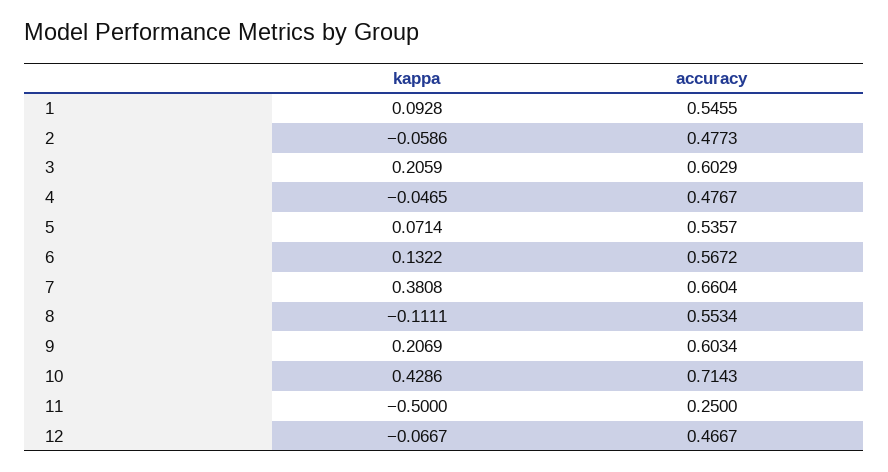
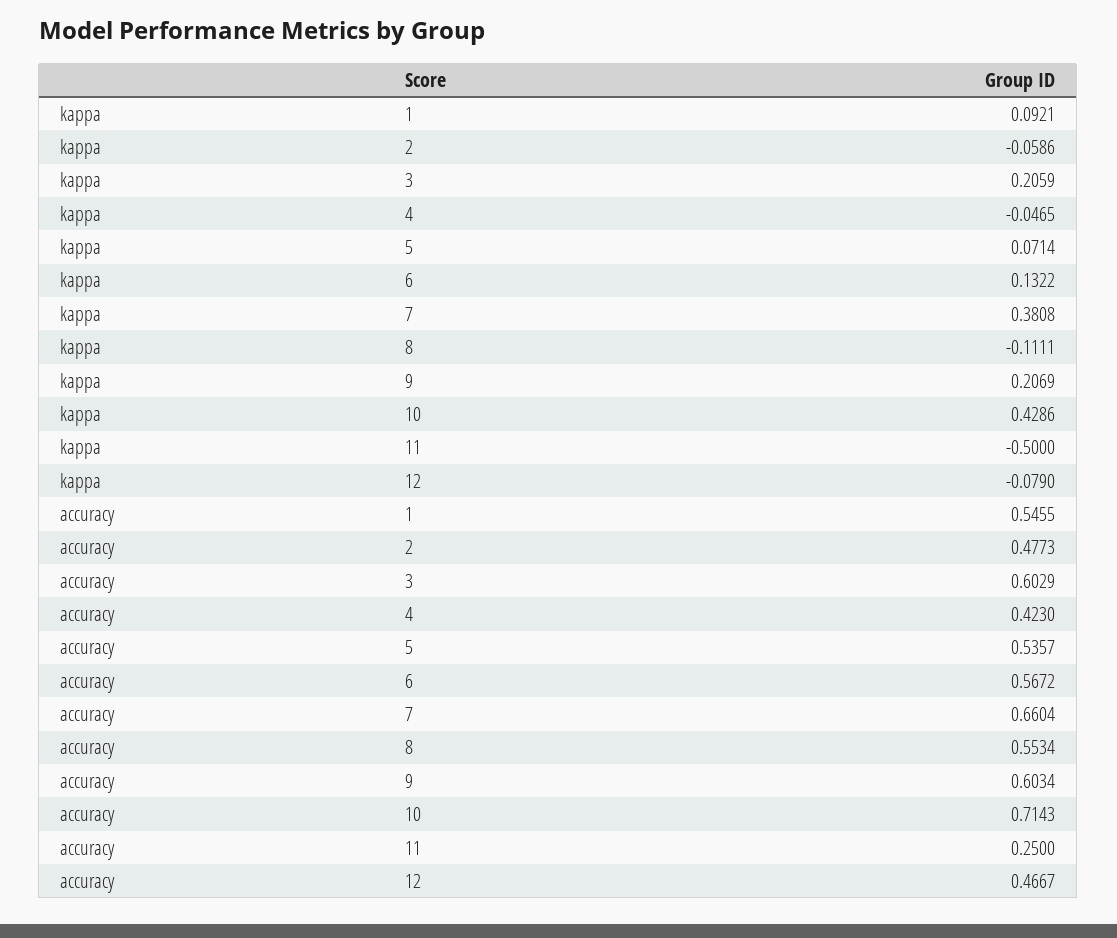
  {
    "kappa": {
-     "1": 0.0928,
+     "1": 0.0921,
      "2": -0.0586,
      "3": 0.2059,
      "4": -0.0465,
      "5": 0.0714,
      "6": 0.1322,
      "7": 0.3808,
      "8": -0.1111,
      "9": 0.2069,
      "10": 0.4286,
      "11": -0.5,
-     "12": -0.0667
+     "12": -0.079
    },
    "accuracy": {
      "1": 0.5455,
      "2": 0.4773,
      "3": 0.6029,
-     "4": 0.4767,
+     "4": 0.423,
      "5": 0.5357,
      "6": 0.5672,
      "7": 0.6604,
      "8": 0.5534,
      "9": 0.6034,
      "10": 0.7143,
      "11": 0.25,
      "12": 0.4667
    }
  }

